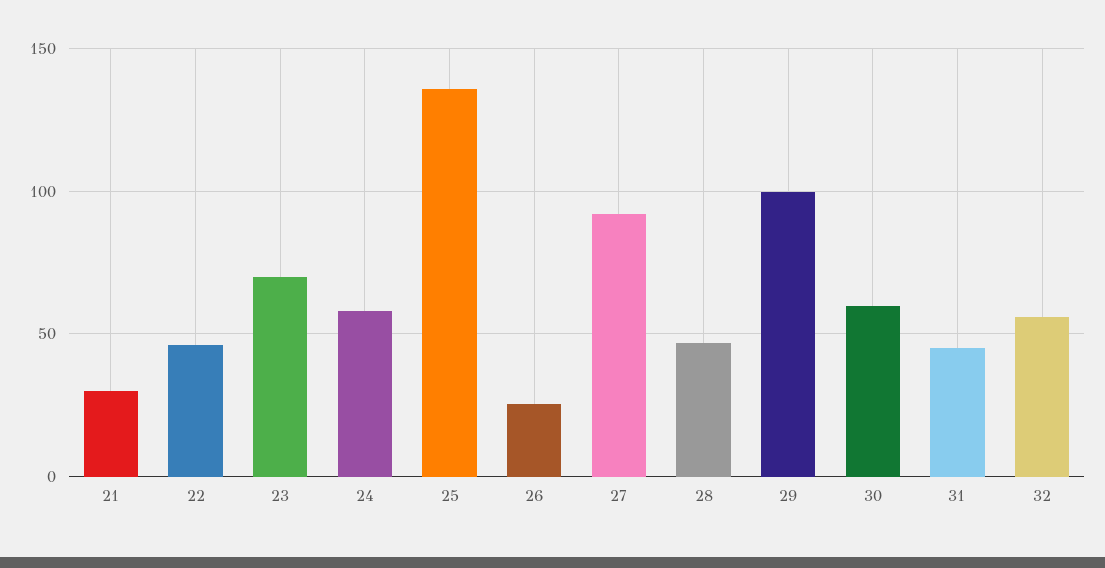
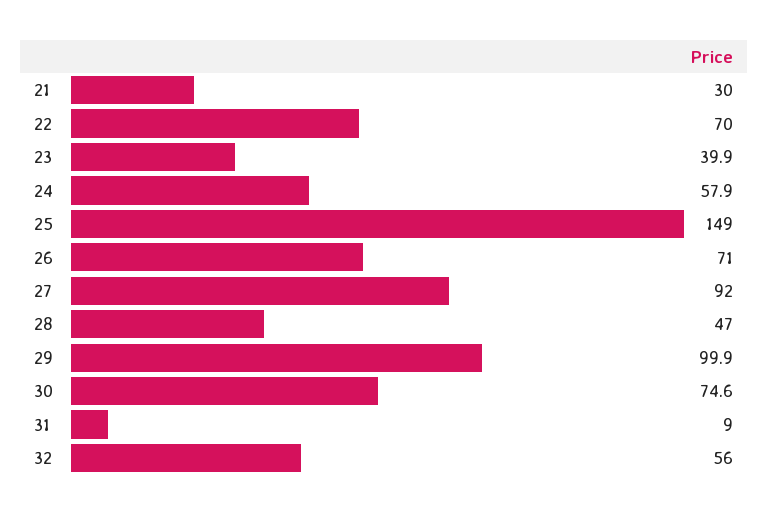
  {
    "21": 30,
-   "22": 45,
+   "22": 70,
-   "23": 70,
+   "23": 39.9,
    "24": 57.9,
-   "25": 135,
+   "25": 149,
-   "26": 25,
+   "26": 71,
    "27": 92,
    "28": 47,
    "29": 99.9,
-   "30": 60,
+   "30": 74.6,
-   "31": 45,
+   "31": 9,
    "32": 56
  }

